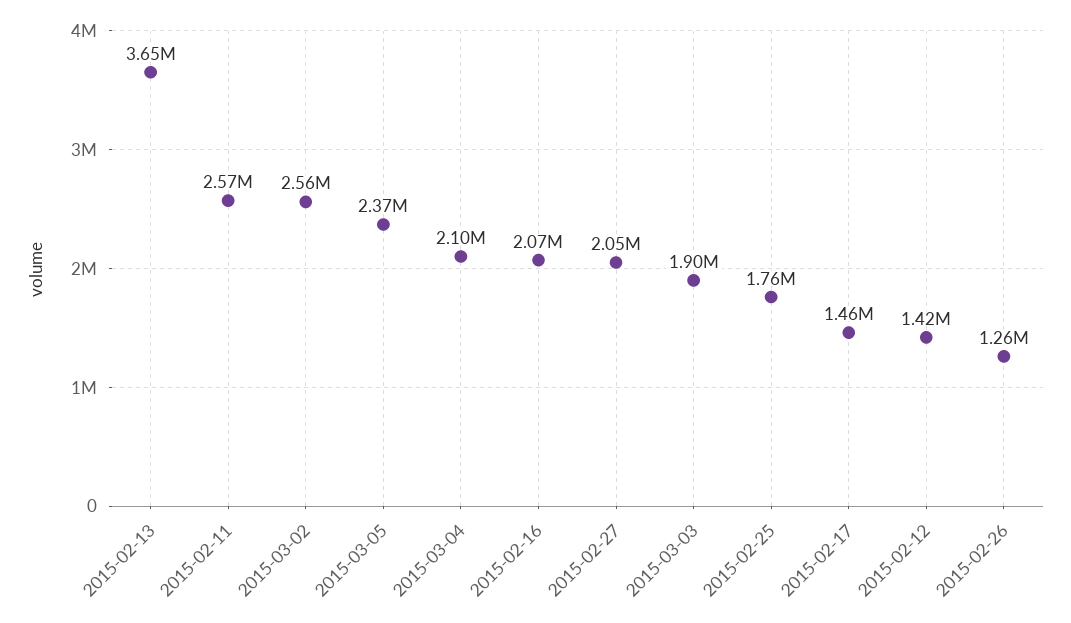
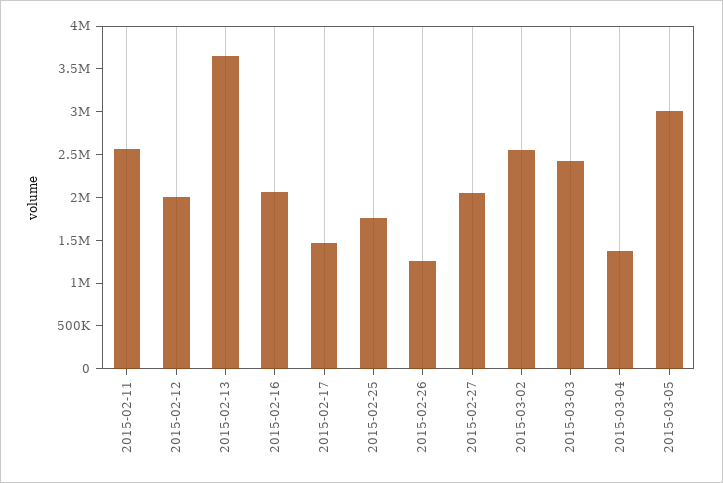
  {
    "2015-02-13": 3650000,
    "2015-02-11": 2570000,
    "2015-03-02": 2560000,
-   "2015-03-05": 2370000,
+   "2015-03-05": 3000000,
-   "2015-03-04": 2100000,
+   "2015-03-04": 1400000,
    "2015-02-16": 2070000,
    "2015-02-27": 2050000,
-   "2015-03-03": 1900000,
+   "2015-03-03": 2400000,
    "2015-02-25": 1760000,
    "2015-02-17": 1460000,
-   "2015-02-12": 1420000,
+   "2015-02-12": 2000000,
    "2015-02-26": 1260000
  }

